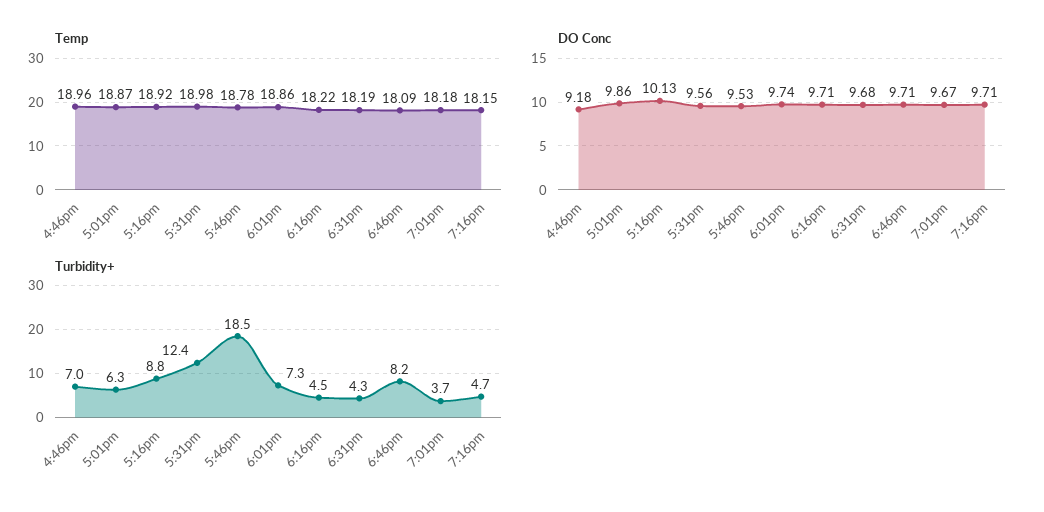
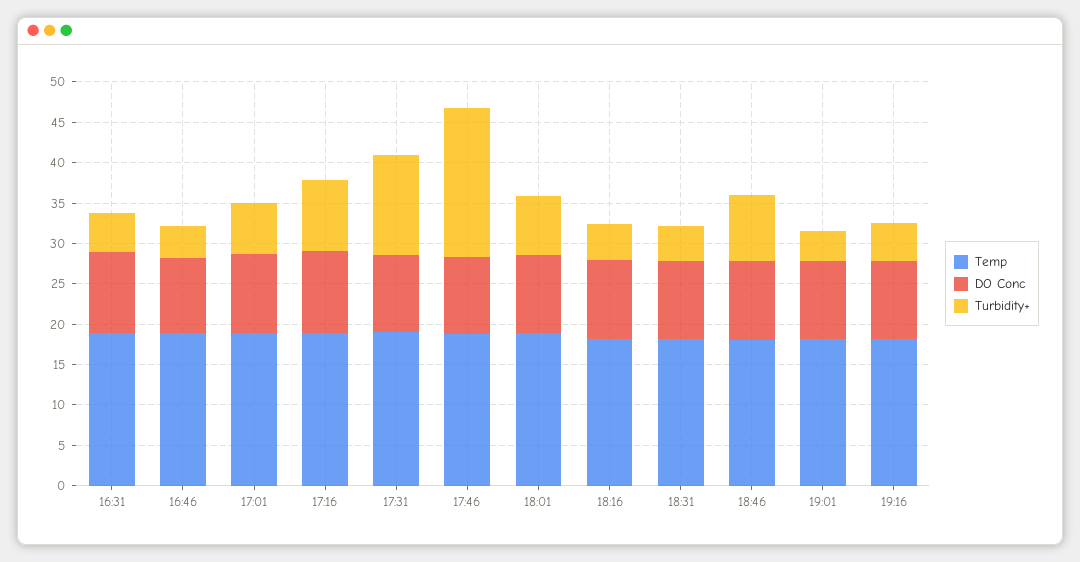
  {
    "Temp": {
      "4:46pm": 18.96,
      "5:01pm": 18.87,
      "5:16pm": 18.92,
      "5:31pm": 18.98,
      "5:46pm": 18.78,
      "6:01pm": 18.86,
      "6:16pm": 18.22,
      "6:31pm": 18.19,
      "6:46pm": 18.09,
      "7:01pm": 18.18,
-     "7:16pm": 18.15
+     "7:16pm": 18.15,
+     "16:31": 19
    },
    "DO Conc": {
      "4:46pm": 9.18,
      "5:01pm": 9.86,
      "5:16pm": 10.13,
      "5:31pm": 9.56,
      "5:46pm": 9.53,
      "6:01pm": 9.74,
      "6:16pm": 9.71,
      "6:31pm": 9.68,
      "6:46pm": 9.71,
      "7:01pm": 9.67,
-     "7:16pm": 9.71
+     "7:16pm": 9.71,
+     "16:31": 10
    },
    "Turbidity+": {
-     "4:46pm": 7,
+     "4:46pm": 4,
      "5:01pm": 6.3,
      "5:16pm": 8.8,
      "5:31pm": 12.4,
      "5:46pm": 18.5,
      "6:01pm": 7.3,
      "6:16pm": 4.5,
      "6:31pm": 4.3,
      "6:46pm": 8.2,
      "7:01pm": 3.7,
-     "7:16pm": 4.7
+     "7:16pm": 4.7,
+     "16:31": 5
    }
  }

